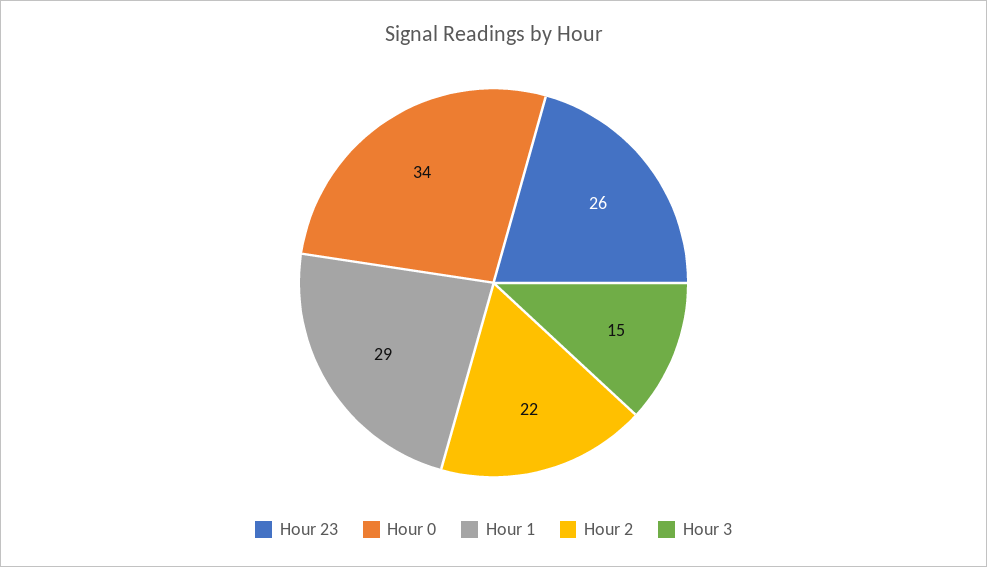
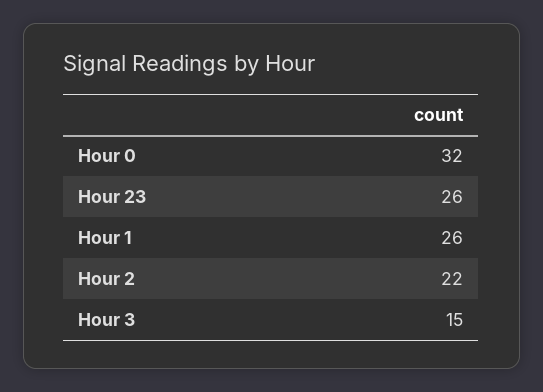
  {
    "Hour 23": 26,
-   "Hour 0": 34,
+   "Hour 0": 32,
-   "Hour 1": 29,
+   "Hour 1": 26,
    "Hour 2": 22,
    "Hour 3": 15
  }

